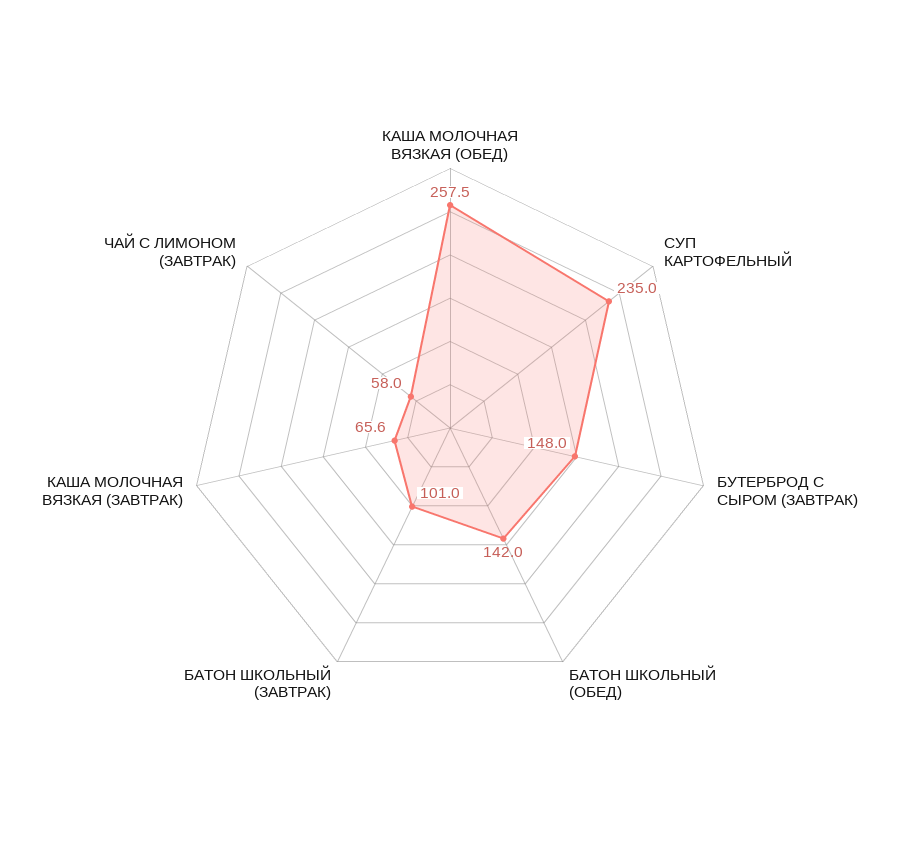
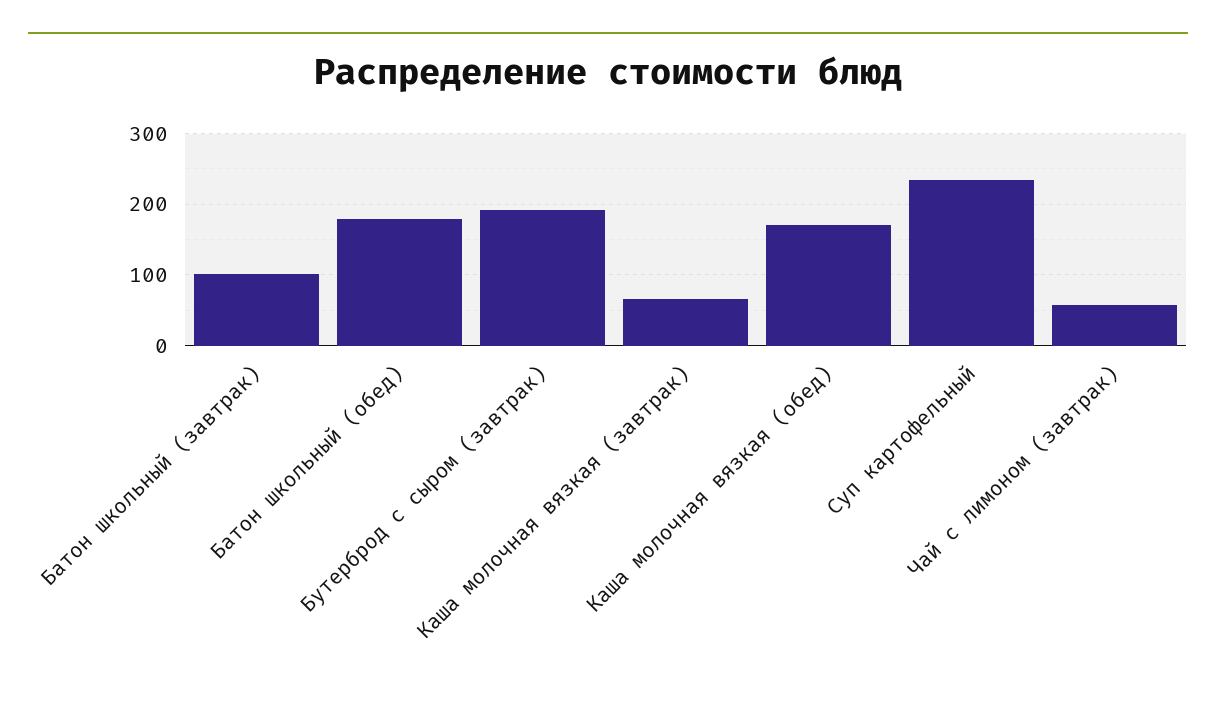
  {
-   "КАША МОЛОЧНАЯ ВЯЗКАЯ (ОБЕД)": 257.5,
+   "КАША МОЛОЧНАЯ ВЯЗКАЯ (ОБЕД)": 170,
    "СУП КАРТОФЕЛЬНЫЙ": 235,
-   "БУТЕРБРОД С СЫРОМ (ЗАВТРАК)": 148,
+   "БУТЕРБРОД С СЫРОМ (ЗАВТРАК)": 190,
-   "БАТОН ШКОЛЬНЫЙ (ОБЕД)": 142,
+   "БАТОН ШКОЛЬНЫЙ (ОБЕД)": 180,
    "БАТОН ШКОЛЬНЫЙ (ЗАВТРАК)": 101,
    "КАША МОЛОЧНАЯ ВЯЗКАЯ (ЗАВТРАК)": 65.6,
    "ЧАЙ С ЛИМОНОМ (ЗАВТРАК)": 58
  }

